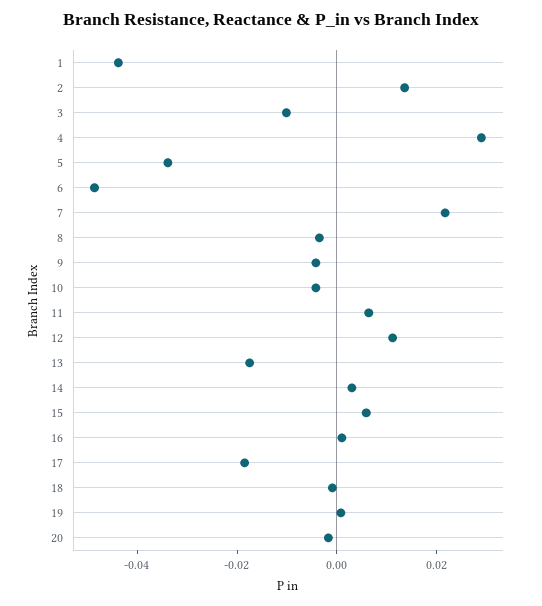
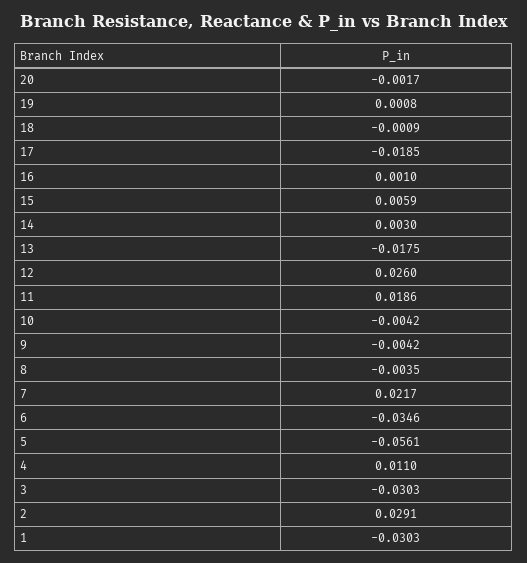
  {
-   "1": -0.045,
+   "1": -0.0303,
-   "2": 0.015,
+   "2": 0.0291,
-   "3": -0.01,
+   "3": -0.0303,
-   "4": 0.03,
+   "4": 0.011,
-   "5": -0.035,
+   "5": -0.0561,
-   "6": -0.05,
+   "6": -0.0346,
    "7": 0.0217,
    "8": -0.0035,
    "9": -0.0042,
    "10": -0.0042,
-   "11": 0.005,
+   "11": 0.0186,
-   "12": 0.01,
+   "12": 0.026,
    "13": -0.0175,
    "14": 0.003,
    "15": 0.0059,
    "16": 0.001,
    "17": -0.0185,
    "18": -0.0009,
    "19": 0.0008,
    "20": -0.0017
  }

